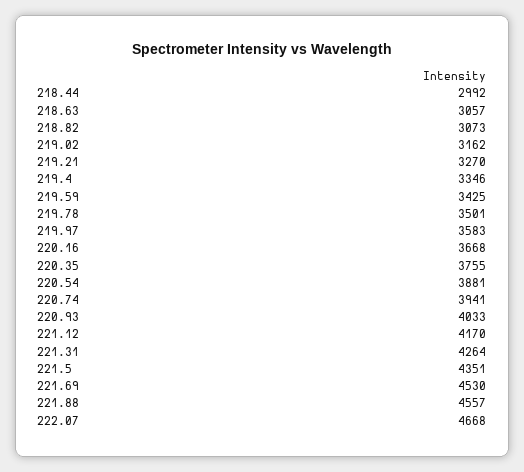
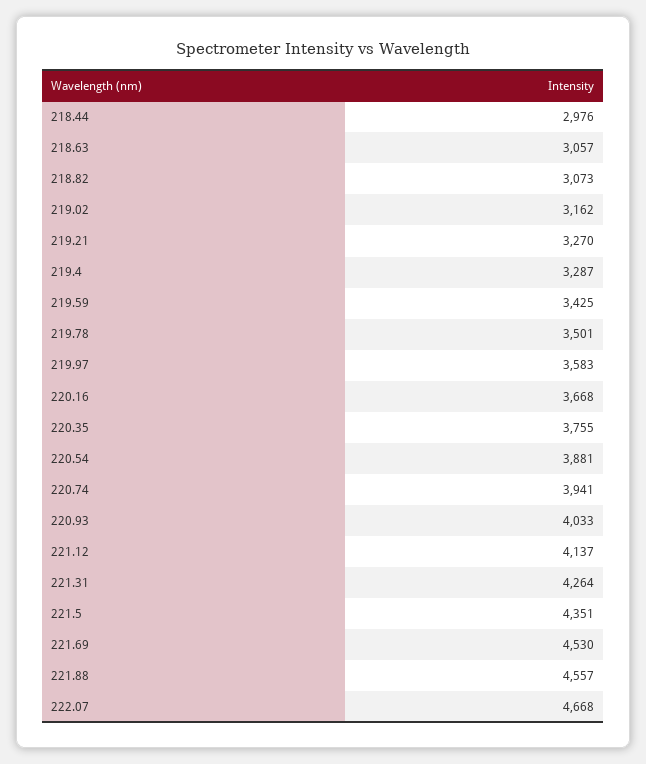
  {
-   "218.44": 2992,
+   "218.44": 2976,
    "218.63": 3057,
    "218.82": 3073,
    "219.02": 3162,
    "219.21": 3270,
-   "219.4": 3346,
+   "219.4": 3287,
    "219.59": 3425,
    "219.78": 3501,
    "219.97": 3583,
    "220.16": 3668,
    "220.35": 3755,
    "220.54": 3881,
    "220.74": 3941,
    "220.93": 4033,
-   "221.12": 4170,
+   "221.12": 4137,
    "221.31": 4264,
    "221.5": 4351,
    "221.69": 4530,
    "221.88": 4557,
    "222.07": 4668
  }

